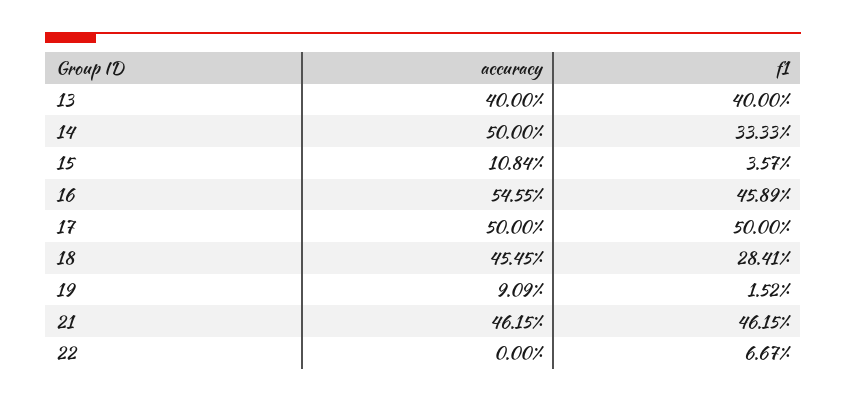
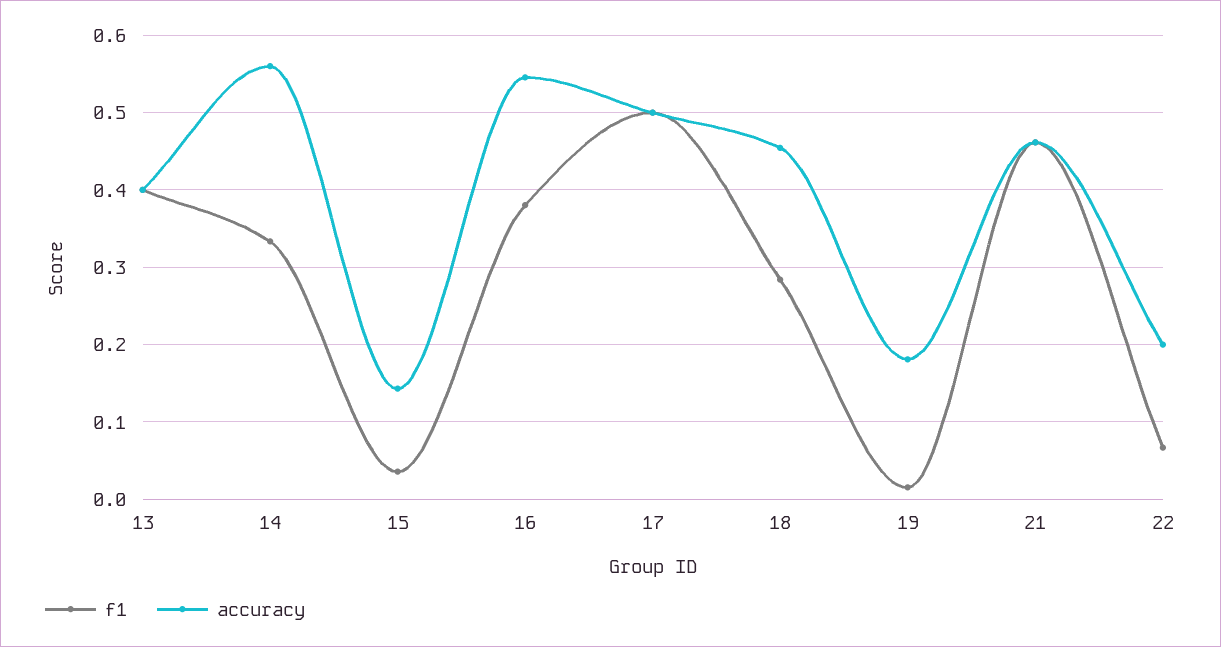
  {
    "accuracy": {
      "13": 0.4,
-     "14": 0.5,
+     "14": 0.56,
-     "15": 0.1084,
+     "15": 0.14,
      "16": 0.5455,
      "17": 0.5,
      "18": 0.4545,
-     "19": 0.0909,
+     "19": 0.18,
      "21": 0.4615,
-     "22": 0
+     "22": 0.2
    },
    "f1": {
      "13": 0.4,
      "14": 0.3333,
      "15": 0.0357,
-     "16": 0.4589,
+     "16": 0.38,
      "17": 0.5,
      "18": 0.2841,
      "19": 0.0152,
      "21": 0.4615,
      "22": 0.0667
    }
  }

